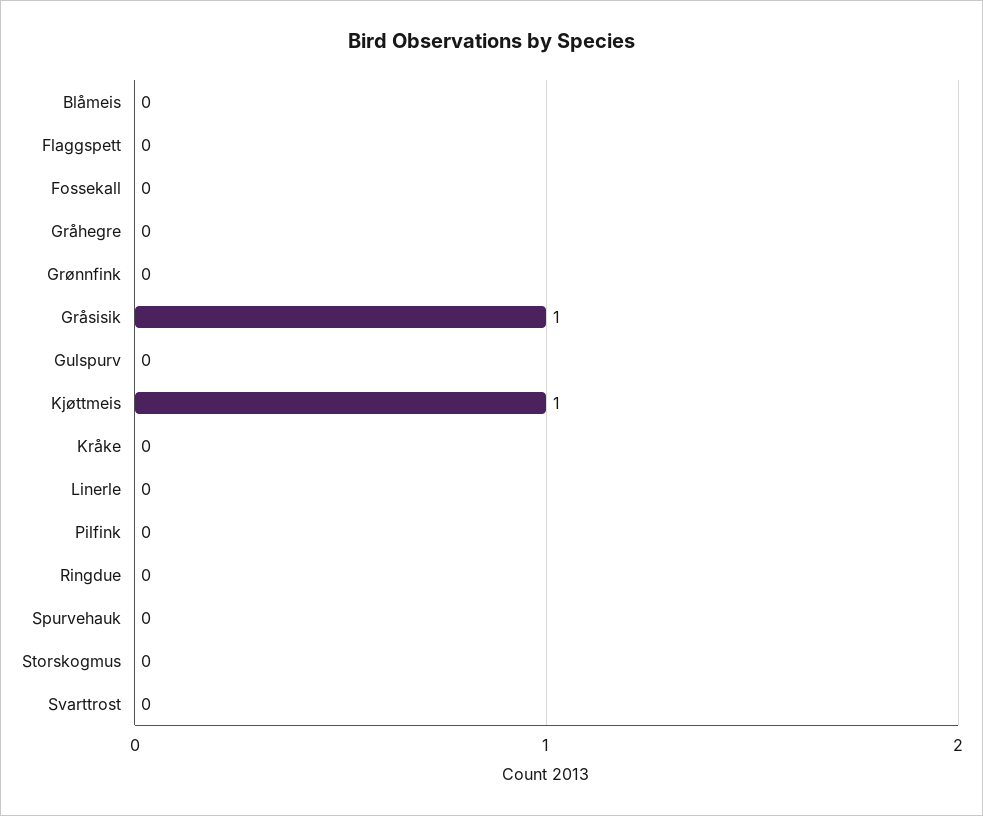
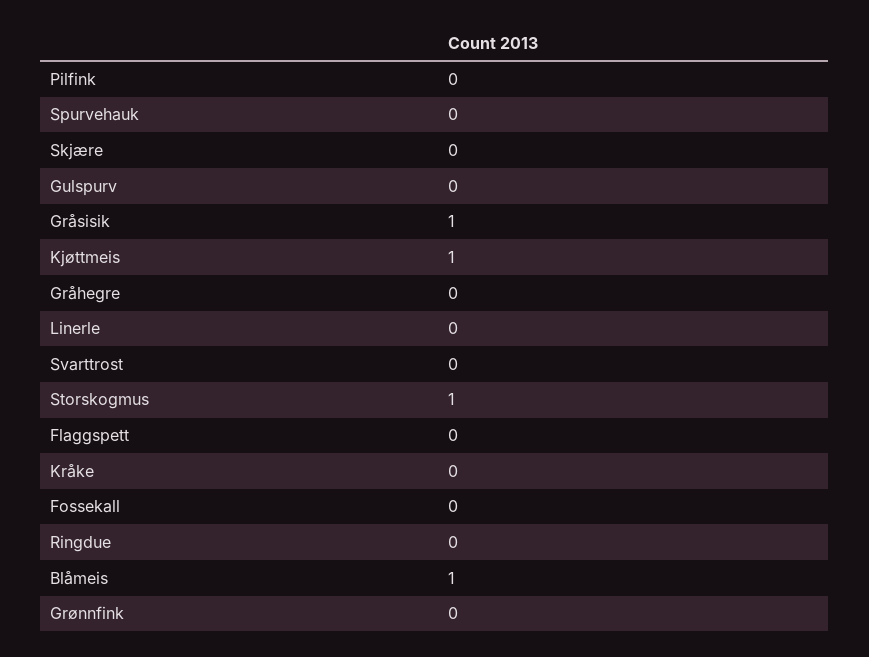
  {
-   "Blåmeis": 0,
+   "Blåmeis": 1,
    "Flaggspett": 0,
    "Fossekall": 0,
    "Gråhegre": 0,
    "Grønnfink": 0,
    "Gråsisik": 1,
    "Gulspurv": 0,
    "Kjøttmeis": 1,
    "Kråke": 0,
    "Linerle": 0,
    "Pilfink": 0,
    "Ringdue": 0,
    "Spurvehauk": 0,
-   "Storskogmus": 0,
+   "Storskogmus": 1,
-   "Svarttrost": 0
+   "Svarttrost": 0,
+   "Skjære": 0
  }

